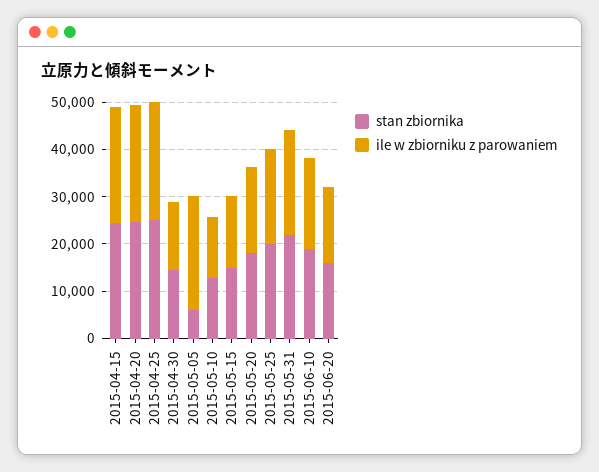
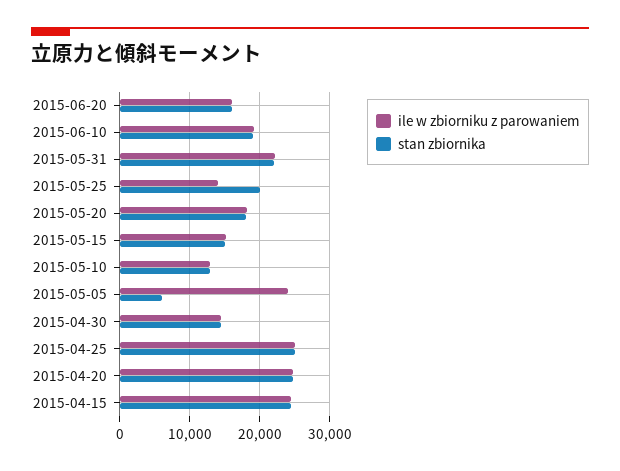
  {
    "stan zbiornika": {
      "2015-04-15": 24000,
      "2015-04-20": 25000,
      "2015-04-25": 25000,
      "2015-04-30": 14000,
      "2015-05-05": 6000,
      "2015-05-10": 13000,
      "2015-05-15": 15000,
      "2015-05-20": 18000,
      "2015-05-25": 20000,
      "2015-05-31": 22000,
      "2015-06-10": 19000,
      "2015-06-20": 16000
    },
    "ile w zbiorniku z parowaniem": {
      "2015-04-15": 24000,
      "2015-04-20": 25000,
      "2015-04-25": 25000,
      "2015-04-30": 14000,
      "2015-05-05": 24000,
      "2015-05-10": 13000,
      "2015-05-15": 15000,
      "2015-05-20": 18000,
-     "2015-05-25": 20000,
+     "2015-05-25": 14000,
      "2015-05-31": 22000,
      "2015-06-10": 19000,
      "2015-06-20": 16000
    }
  }

